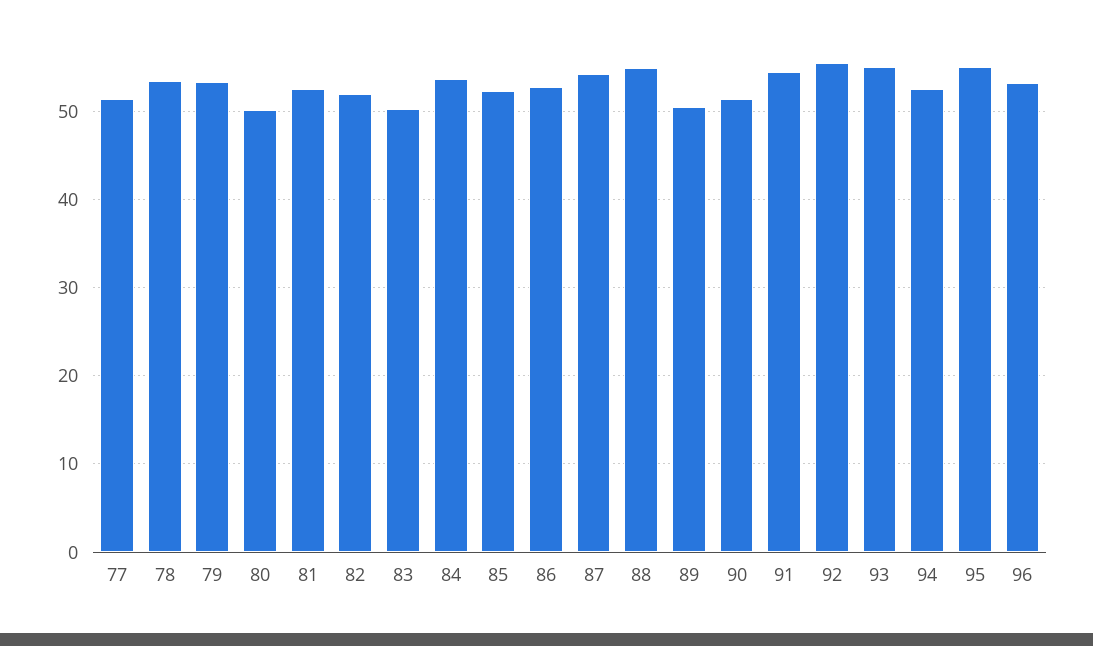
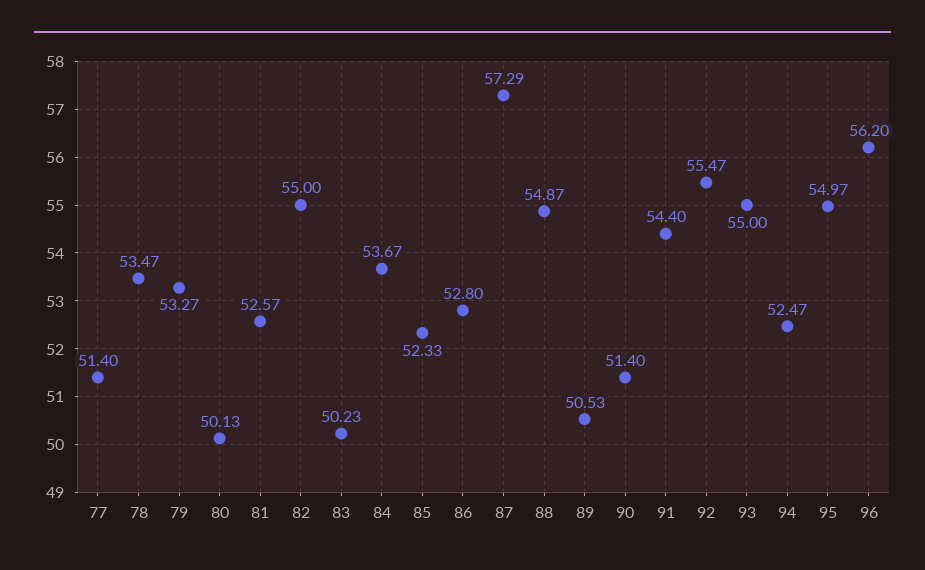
  {
    "77": 51.4,
    "78": 53.47,
    "79": 53.27,
    "80": 50.13,
    "81": 52.57,
-   "82": 52,
+   "82": 55,
    "83": 50.23,
    "84": 53.67,
    "85": 52.33,
    "86": 52.8,
-   "87": 54,
+   "87": 57.29,
    "88": 54.87,
    "89": 50.53,
    "90": 51.4,
    "91": 54.4,
    "92": 55.47,
    "93": 55,
    "94": 52.47,
    "95": 54.97,
-   "96": 53
+   "96": 56.2
  }

